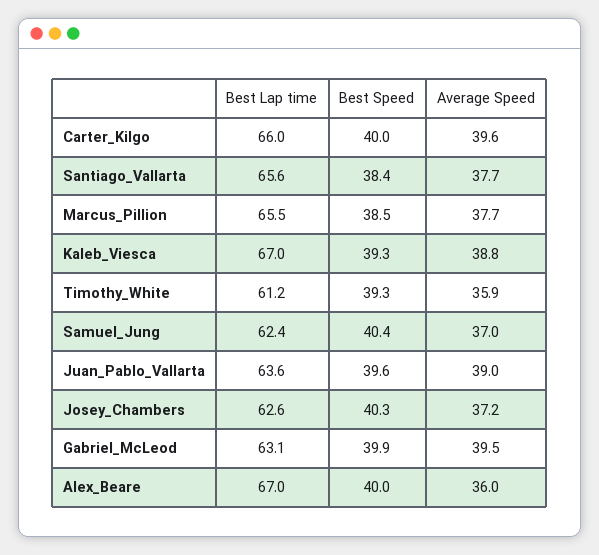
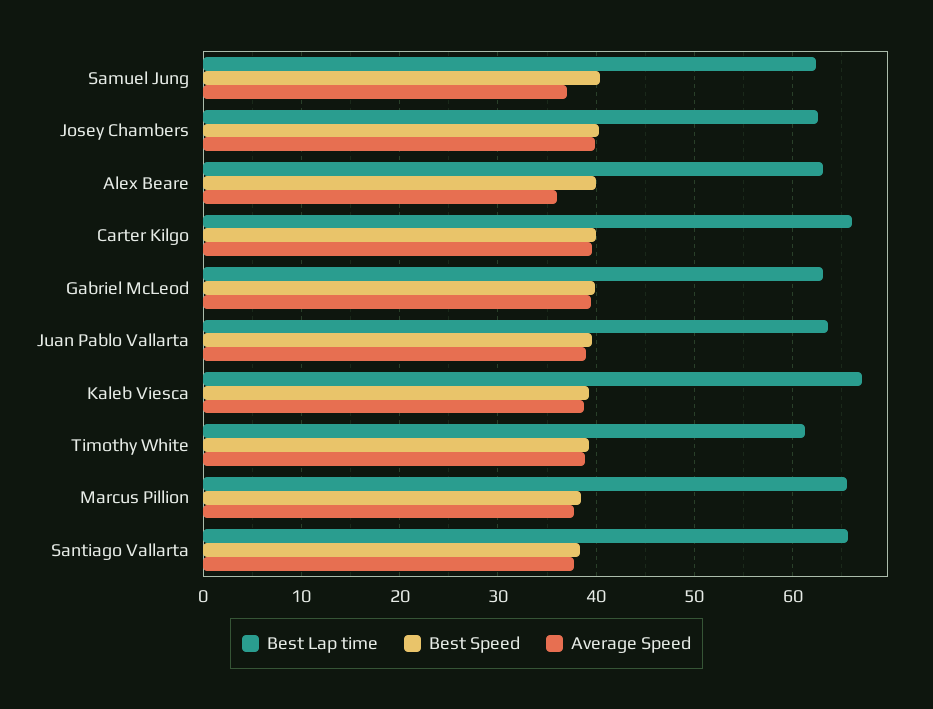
  {
    "Best Lap time": {
      "Carter_Kilgo": 66,
      "Santiago_Vallarta": 65.6,
      "Marcus_Pillion": 65.5,
      "Kaleb_Viesca": 67,
      "Timothy_White": 61.2,
      "Samuel_Jung": 62.4,
      "Juan_Pablo_Vallarta": 63.6,
      "Josey_Chambers": 62.6,
      "Gabriel_McLeod": 63.1,
-     "Alex_Beare": 67
+     "Alex_Beare": 63
    },
    "Best Speed": {
      "Carter_Kilgo": 40,
      "Santiago_Vallarta": 38.4,
      "Marcus_Pillion": 38.5,
      "Kaleb_Viesca": 39.3,
      "Timothy_White": 39.3,
      "Samuel_Jung": 40.4,
      "Juan_Pablo_Vallarta": 39.6,
      "Josey_Chambers": 40.3,
      "Gabriel_McLeod": 39.9,
      "Alex_Beare": 40
    },
    "Average Speed": {
      "Carter_Kilgo": 39.6,
      "Santiago_Vallarta": 37.7,
      "Marcus_Pillion": 37.7,
      "Kaleb_Viesca": 38.8,
-     "Timothy_White": 35.9,
+     "Timothy_White": 39,
      "Samuel_Jung": 37,
      "Juan_Pablo_Vallarta": 39,
-     "Josey_Chambers": 37.2,
+     "Josey_Chambers": 40,
      "Gabriel_McLeod": 39.5,
      "Alex_Beare": 36
    }
  }

